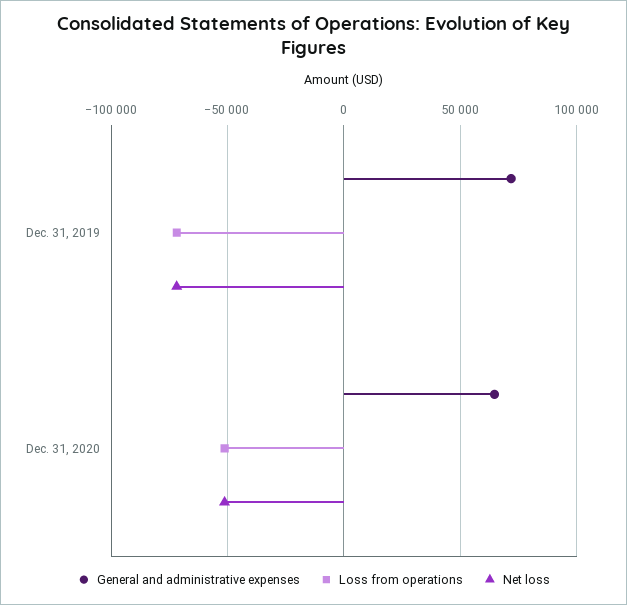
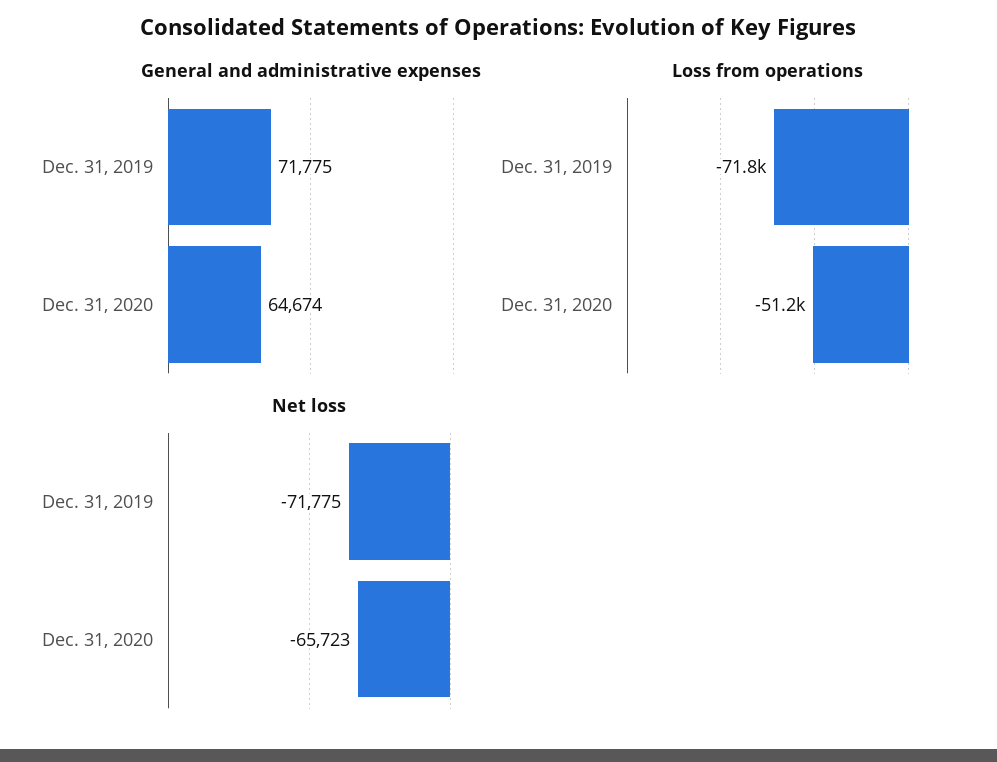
  {
    "General and administrative expenses": {
      "Dec. 31, 2019": 71775,
      "Dec. 31, 2020": 64674
    },
    "Loss from operations": {
      "Dec. 31, 2019": -71800,
      "Dec. 31, 2020": -51200
    },
    "Net loss": {
      "Dec. 31, 2019": -71775,
-     "Dec. 31, 2020": -50000
+     "Dec. 31, 2020": -65723
    }
  }

